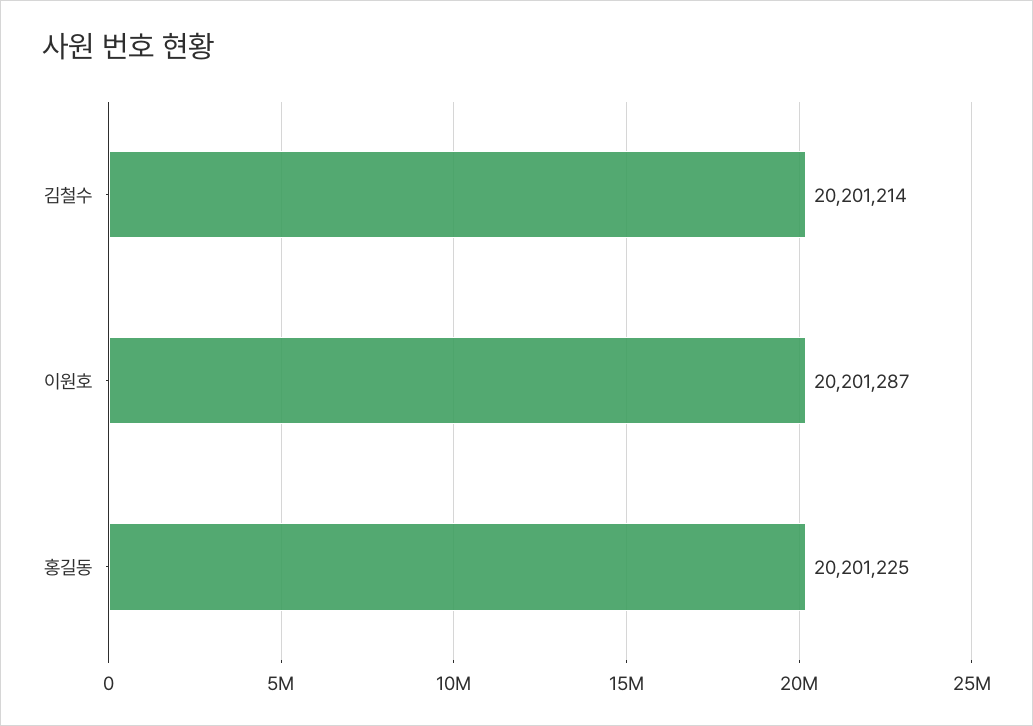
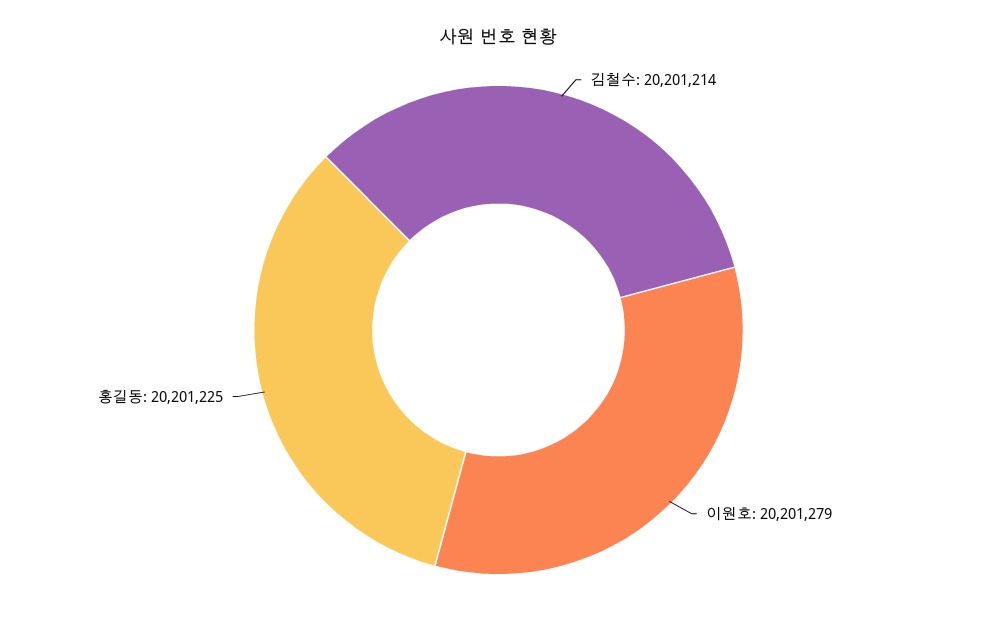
  {
    "김철수": 20201214,
-   "이원호": 20201287,
+   "이원호": 20201279,
    "홍길동": 20201225
  }

